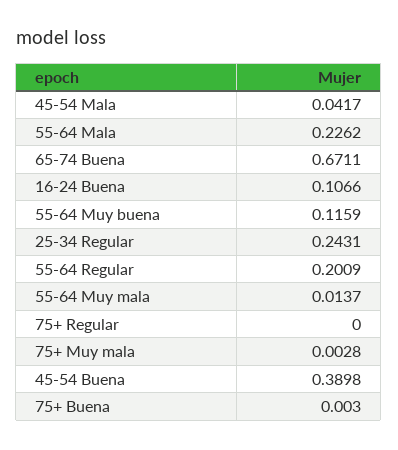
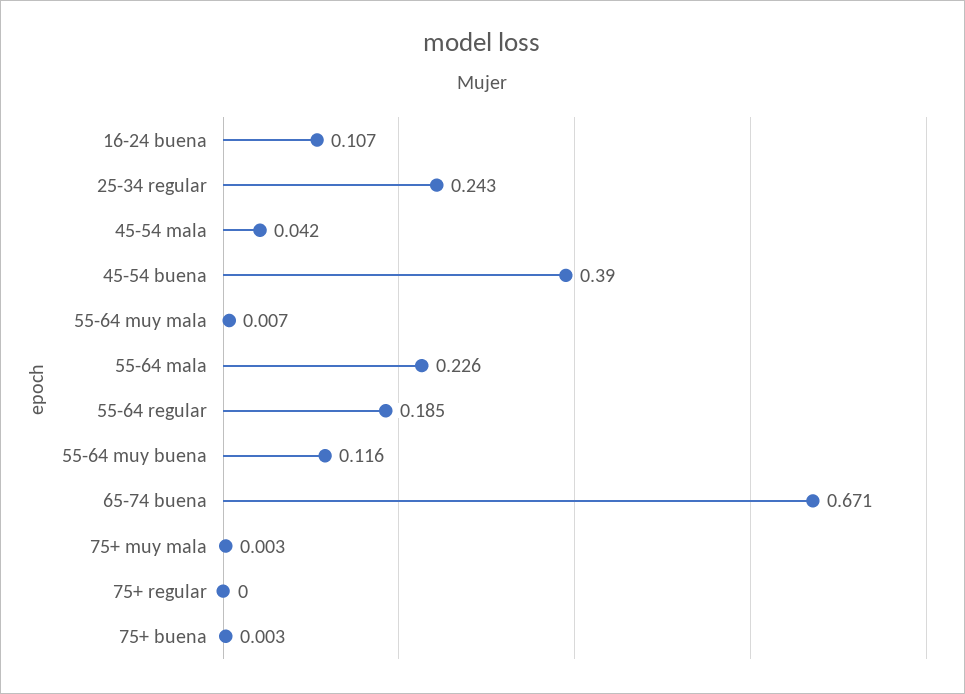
  {
    "45-54 Mala": 0.0417,
    "55-64 Mala": 0.2262,
    "65-74 Buena": 0.6711,
    "16-24 Buena": 0.1066,
    "55-64 Muy buena": 0.1159,
    "25-34 Regular": 0.2431,
-   "55-64 Regular": 0.2009,
+   "55-64 Regular": 0.185,
-   "55-64 Muy mala": 0.0137,
+   "55-64 Muy mala": 0.007,
    "75+ Regular": 0,
    "75+ Muy mala": 0.0028,
    "45-54 Buena": 0.3898,
    "75+ Buena": 0.003
  }

